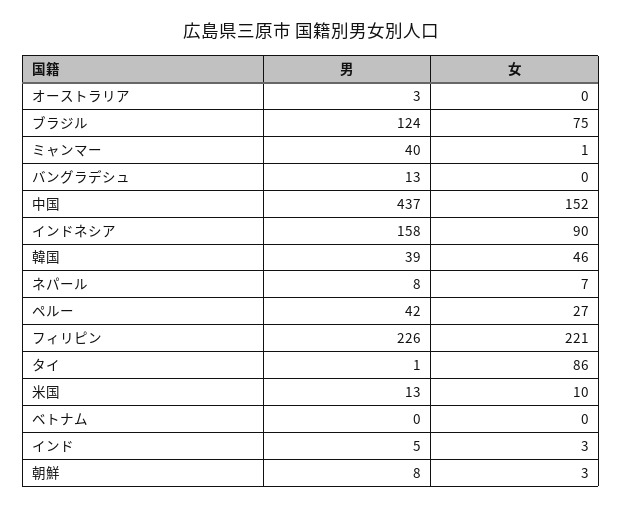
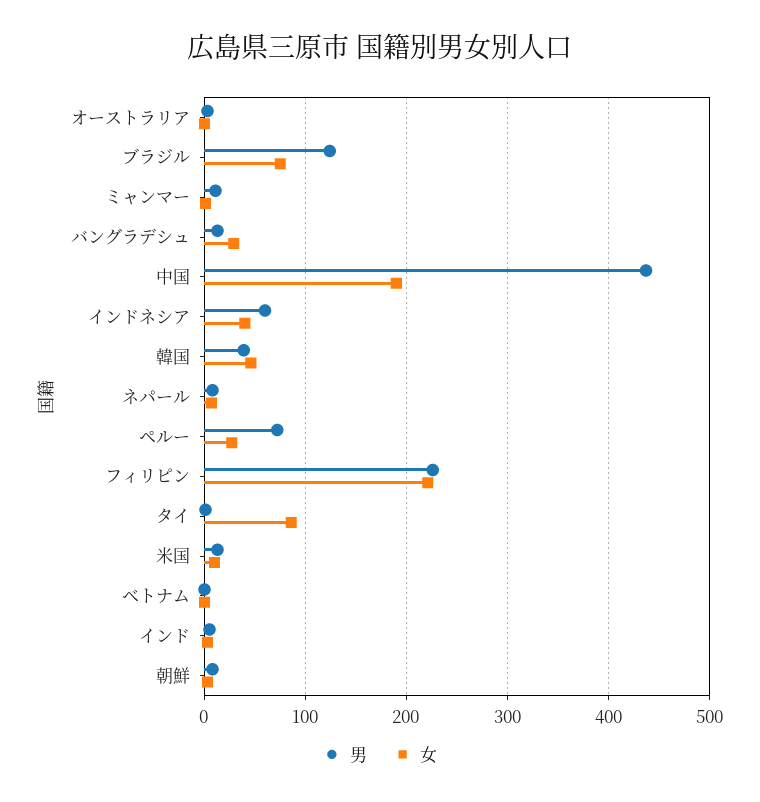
  {
    "男": {
      "オーストラリア": 3,
      "ブラジル": 124,
-     "ミャンマー": 40,
+     "ミャンマー": 10,
      "バングラデシュ": 13,
      "中国": 437,
-     "インドネシア": 158,
+     "インドネシア": 60,
      "韓国": 39,
      "ネパール": 8,
-     "ペルー": 42,
+     "ペルー": 70,
      "フィリピン": 226,
      "タイ": 1,
      "米国": 13,
      "ベトナム": 0,
      "インド": 5,
      "朝鮮": 8
    },
    "女": {
      "オーストラリア": 0,
      "ブラジル": 75,
      "ミャンマー": 1,
-     "バングラデシュ": 0,
+     "バングラデシュ": 30,
-     "中国": 152,
+     "中国": 190,
-     "インドネシア": 90,
+     "インドネシア": 40,
      "韓国": 46,
      "ネパール": 7,
      "ペルー": 27,
      "フィリピン": 221,
      "タイ": 86,
      "米国": 10,
      "ベトナム": 0,
      "インド": 3,
      "朝鮮": 3
    }
  }

